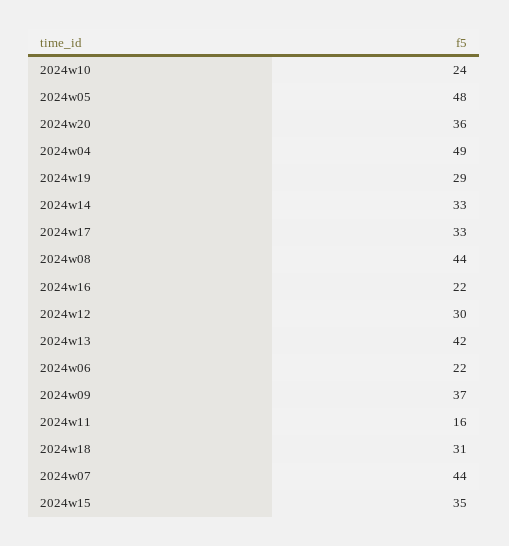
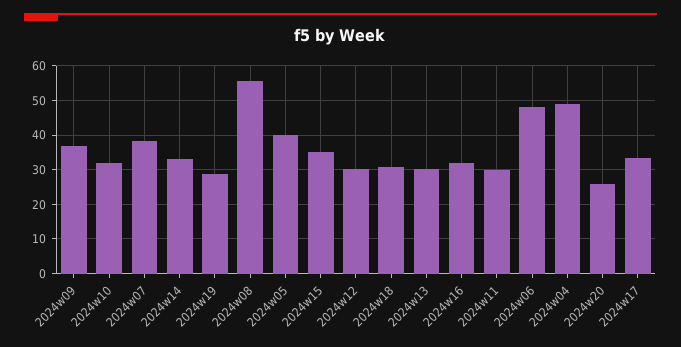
  {
-   "2024w10": 24,
+   "2024w10": 32,
-   "2024w05": 48,
+   "2024w05": 40,
-   "2024w20": 36,
+   "2024w20": 26,
    "2024w04": 49,
    "2024w19": 29,
    "2024w14": 33,
    "2024w17": 33,
-   "2024w08": 44,
+   "2024w08": 56,
-   "2024w16": 22,
+   "2024w16": 32,
    "2024w12": 30,
-   "2024w13": 42,
+   "2024w13": 30,
-   "2024w06": 22,
+   "2024w06": 48,
    "2024w09": 37,
-   "2024w11": 16,
+   "2024w11": 30,
    "2024w18": 31,
-   "2024w07": 44,
+   "2024w07": 38,
    "2024w15": 35
  }

